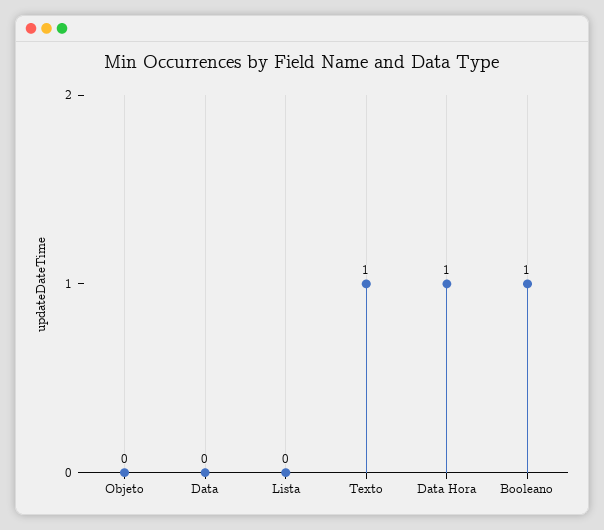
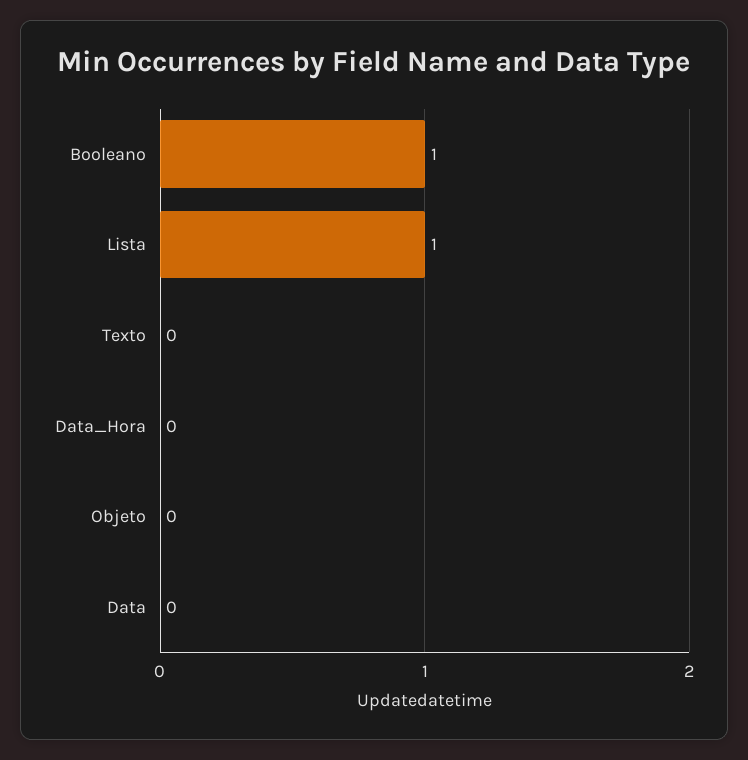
  {
    "Objeto": 0,
    "Data": 0,
-   "Lista": 0,
+   "Lista": 1,
-   "Texto": 1,
+   "Texto": 0,
-   "Data Hora": 1,
+   "Data Hora": 0,
    "Booleano": 1
  }

